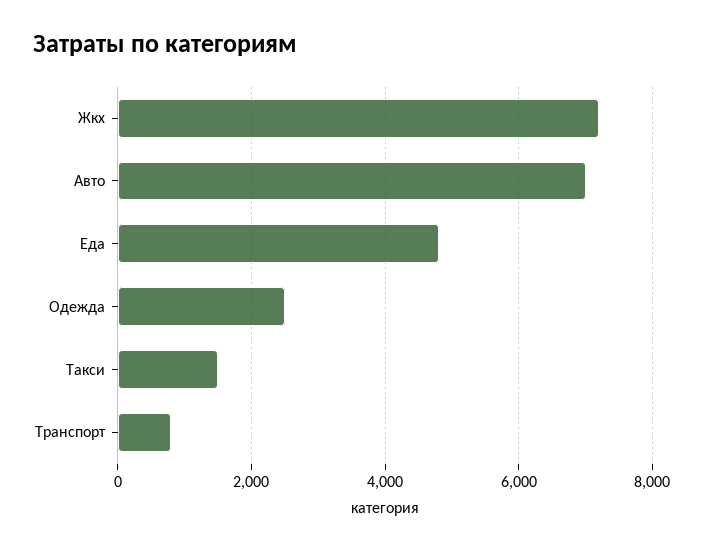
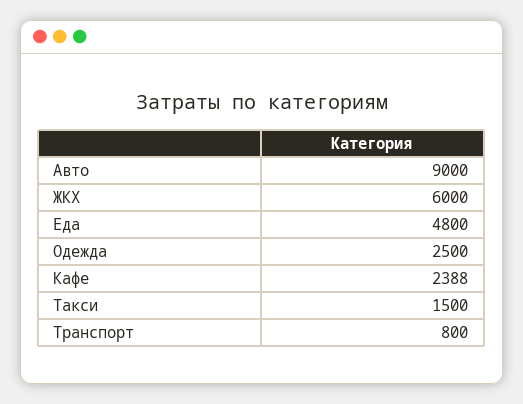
  {
-   "Жкх": 7200,
+   "Жкх": 6000,
-   "Авто": 7000,
+   "Авто": 9000,
    "Еда": 4800,
    "Одежда": 2500,
    "Такси": 1500,
-   "Транспорт": 800
+   "Транспорт": 800,
+   "Кафе": 2388
  }

